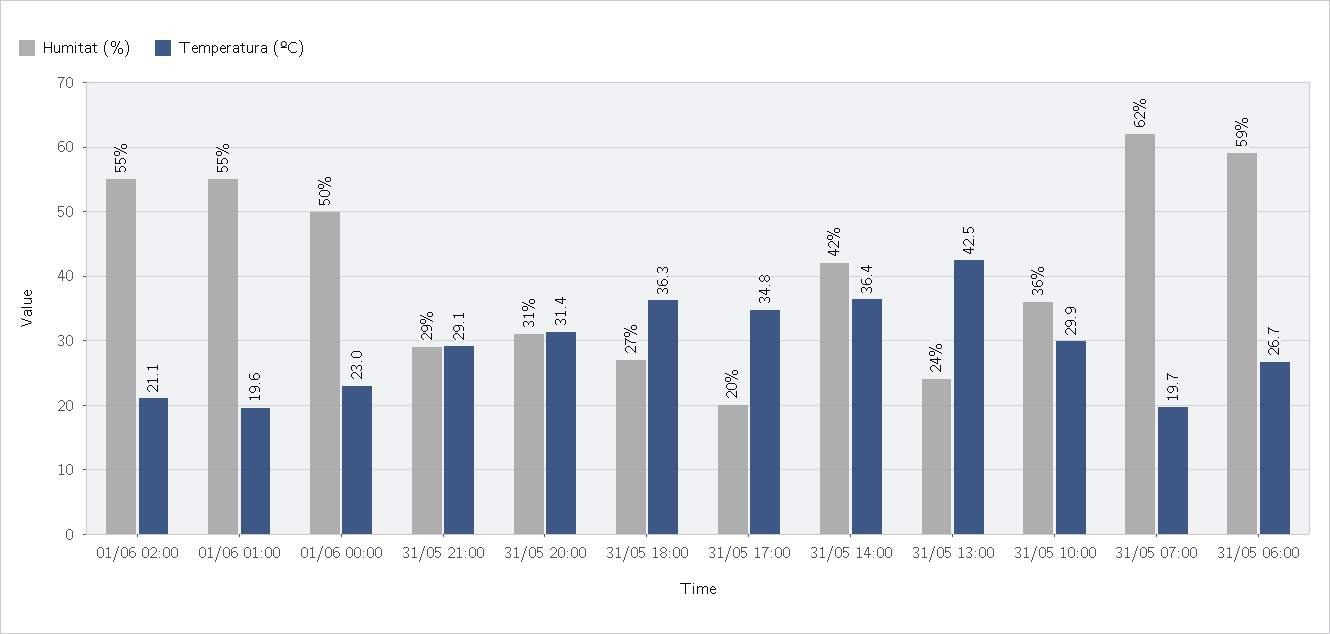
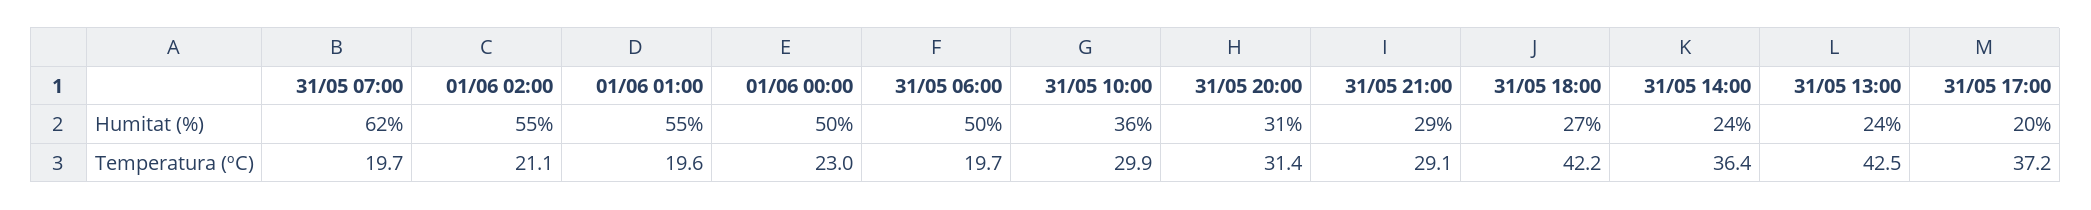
  {
    "Humitat (%)": {
      "01/06 02:00": 55,
      "01/06 01:00": 55,
      "01/06 00:00": 50,
      "31/05 21:00": 29,
      "31/05 20:00": 31,
      "31/05 18:00": 27,
      "31/05 17:00": 20,
-     "31/05 14:00": 42,
+     "31/05 14:00": 24,
      "31/05 13:00": 24,
      "31/05 10:00": 36,
      "31/05 07:00": 62,
-     "31/05 06:00": 59
+     "31/05 06:00": 50
    },
    "Temperatura (ºC)": {
      "01/06 02:00": 21.1,
      "01/06 01:00": 19.6,
      "01/06 00:00": 23,
      "31/05 21:00": 29.1,
      "31/05 20:00": 31.4,
-     "31/05 18:00": 36.3,
+     "31/05 18:00": 42.2,
-     "31/05 17:00": 34.8,
+     "31/05 17:00": 37.2,
      "31/05 14:00": 36.4,
      "31/05 13:00": 42.5,
      "31/05 10:00": 29.9,
      "31/05 07:00": 19.7,
-     "31/05 06:00": 26.7
+     "31/05 06:00": 19.7
    }
  }

